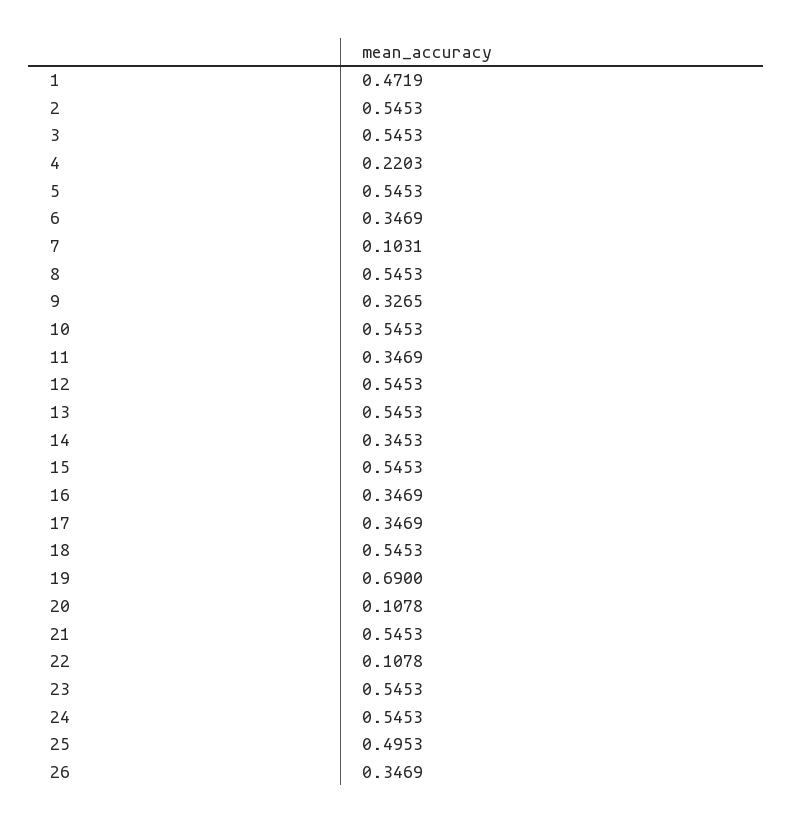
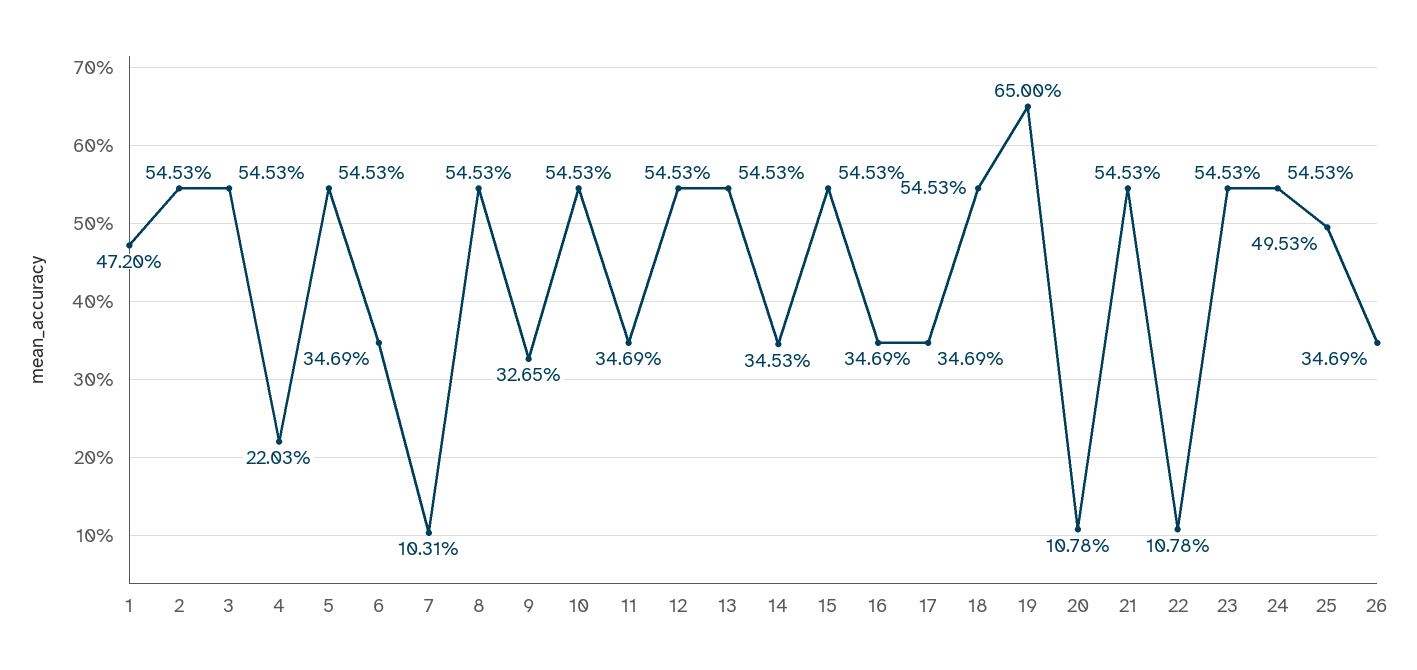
  {
-   "1": 0.4719,
+   "1": 0.472,
    "2": 0.5453,
    "3": 0.5453,
    "4": 0.2203,
    "5": 0.5453,
    "6": 0.3469,
    "7": 0.1031,
    "8": 0.5453,
    "9": 0.3265,
    "10": 0.5453,
    "11": 0.3469,
    "12": 0.5453,
    "13": 0.5453,
    "14": 0.3453,
    "15": 0.5453,
    "16": 0.3469,
    "17": 0.3469,
    "18": 0.5453,
-   "19": 0.69,
+   "19": 0.65,
    "20": 0.1078,
    "21": 0.5453,
    "22": 0.1078,
    "23": 0.5453,
    "24": 0.5453,
    "25": 0.4953,
    "26": 0.3469
  }

